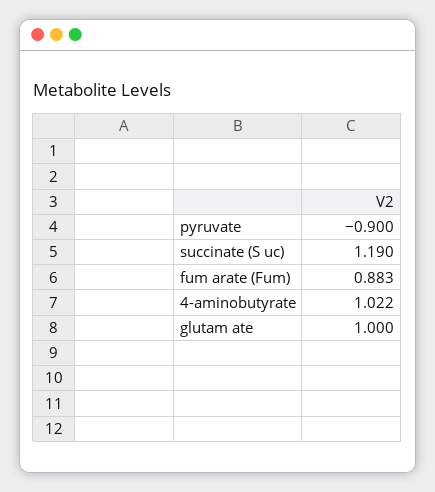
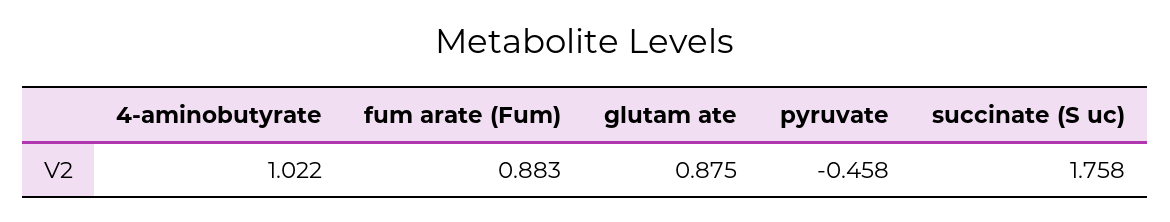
  {
-   "pyruvate": -0.9,
+   "pyruvate": -0.458,
-   "succinate (S uc)": 1.19,
+   "succinate (S uc)": 1.758,
    "fum arate (Fum)": 0.883,
    "4-aminobutyrate": 1.022,
-   "glutam ate": 1
+   "glutam ate": 0.875
  }

